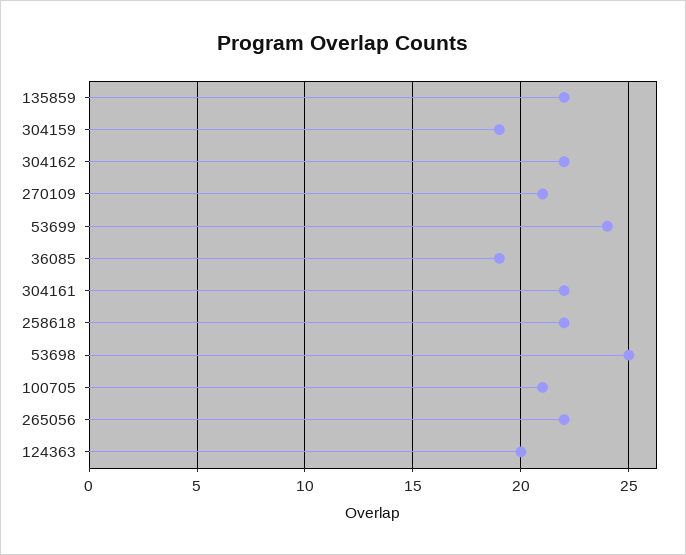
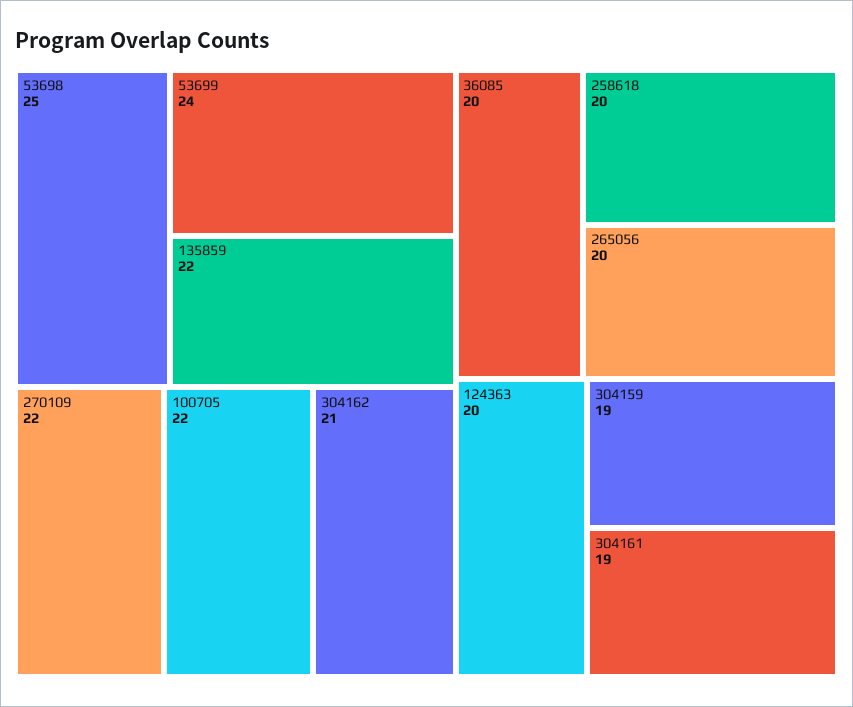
  {
    "135859": 22,
    "304159": 19,
-   "304162": 22,
+   "304162": 21,
-   "270109": 21,
+   "270109": 22,
    "53699": 24,
-   "36085": 19,
+   "36085": 20,
-   "304161": 22,
+   "304161": 19,
-   "258618": 22,
+   "258618": 20,
    "53698": 25,
-   "100705": 21,
+   "100705": 22,
-   "265056": 22,
+   "265056": 20,
    "124363": 20
  }

